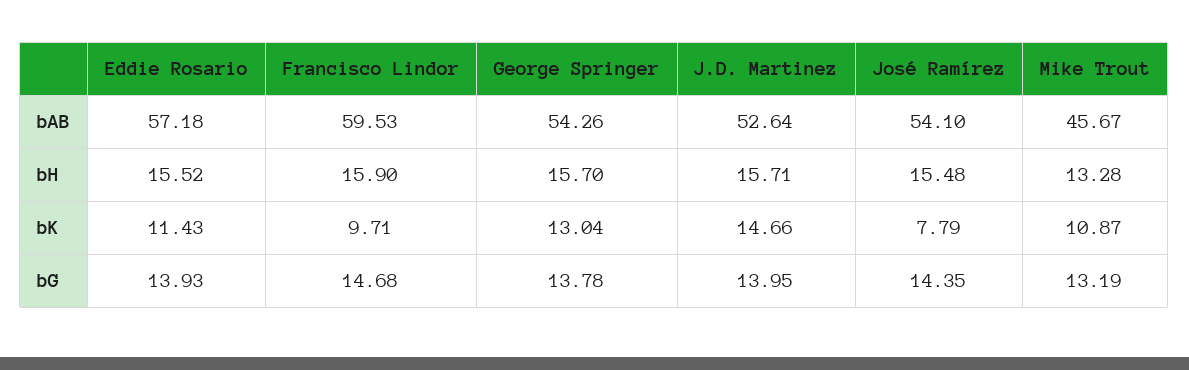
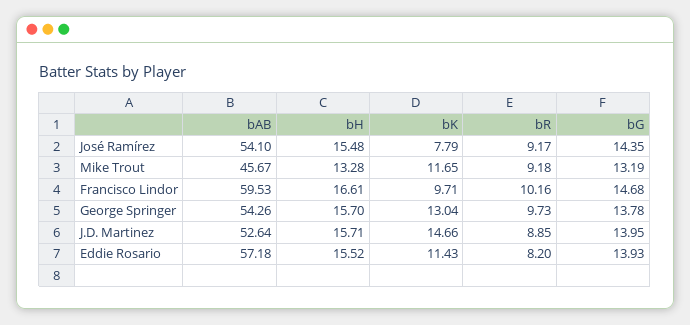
  {
    "Eddie Rosario": {
      "bAB": 57.18,
      "bH": 15.52,
      "bK": 11.43,
-     "bG": 13.93
+     "bG": 13.93,
+     "bR": 8.2
    },
    "Francisco Lindor": {
      "bAB": 59.53,
-     "bH": 15.9,
+     "bH": 16.61,
      "bK": 9.71,
-     "bG": 14.68
+     "bG": 14.68,
+     "bR": 10.16
    },
    "George Springer": {
      "bAB": 54.26,
      "bH": 15.7,
      "bK": 13.04,
-     "bG": 13.78
+     "bG": 13.78,
+     "bR": 9.73
    },
    "J.D. Martinez": {
      "bAB": 52.64,
      "bH": 15.71,
      "bK": 14.66,
-     "bG": 13.95
+     "bG": 13.95,
+     "bR": 8.85
    },
    "José Ramírez": {
      "bAB": 54.1,
      "bH": 15.48,
      "bK": 7.79,
-     "bG": 14.35
+     "bG": 14.35,
+     "bR": 9.17
    },
    "Mike Trout": {
      "bAB": 45.67,
      "bH": 13.28,
-     "bK": 10.87,
+     "bK": 11.65,
-     "bG": 13.19
+     "bG": 13.19,
+     "bR": 9.18
    }
  }

